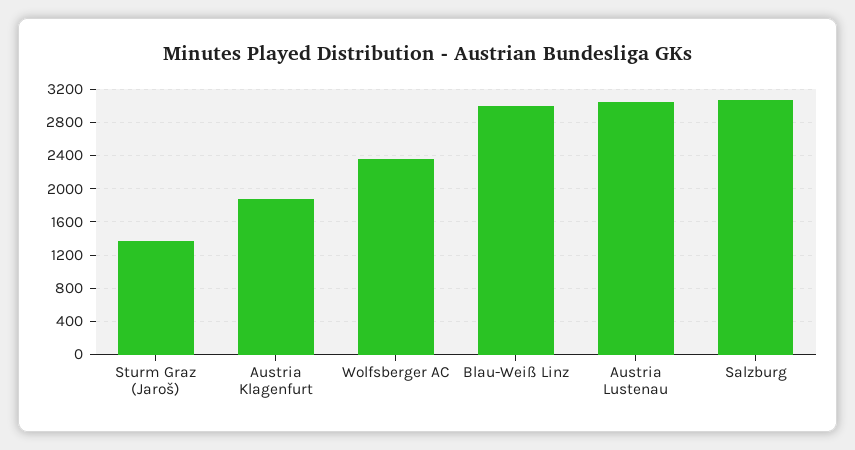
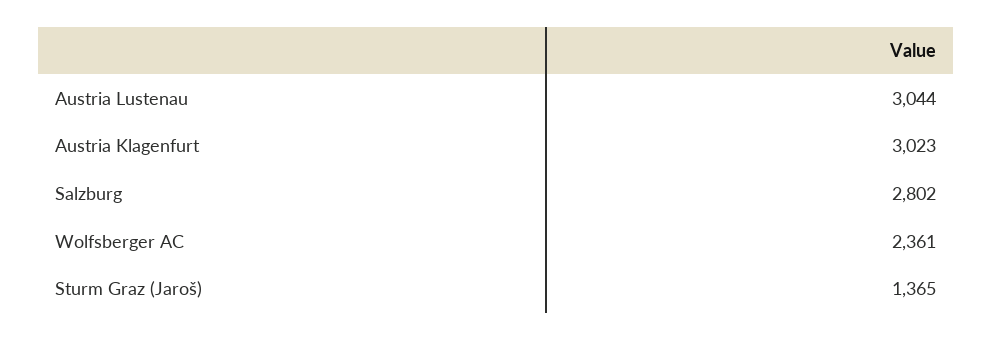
  {
    "Sturm Graz (Jaroš)": 1365,
-   "Austria Klagenfurt": 1900,
+   "Austria Klagenfurt": 3023,
    "Wolfsberger AC": 2361,
-   "Blau-Weiß Linz": 3000,
    "Austria Lustenau": 3044,
-   "Salzburg": 3100
+   "Salzburg": 2802
  }

